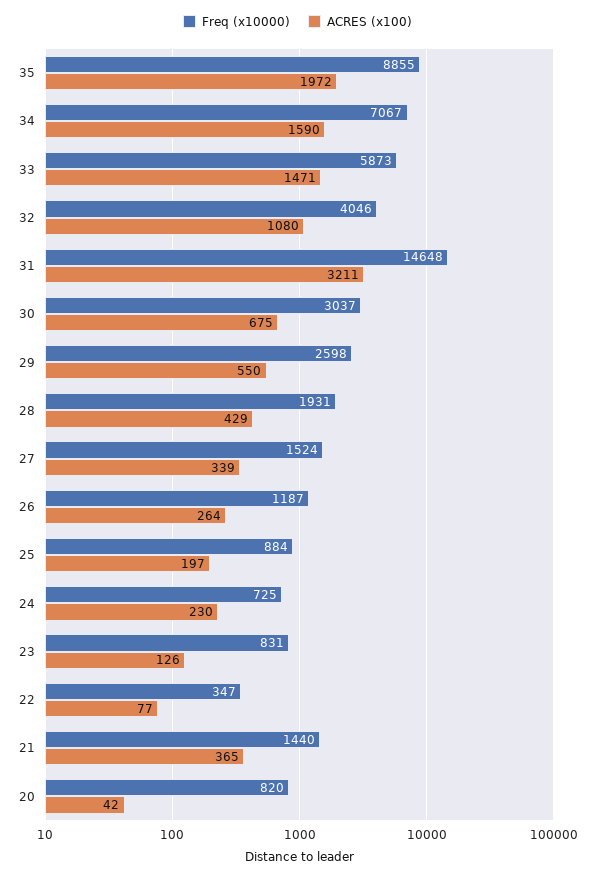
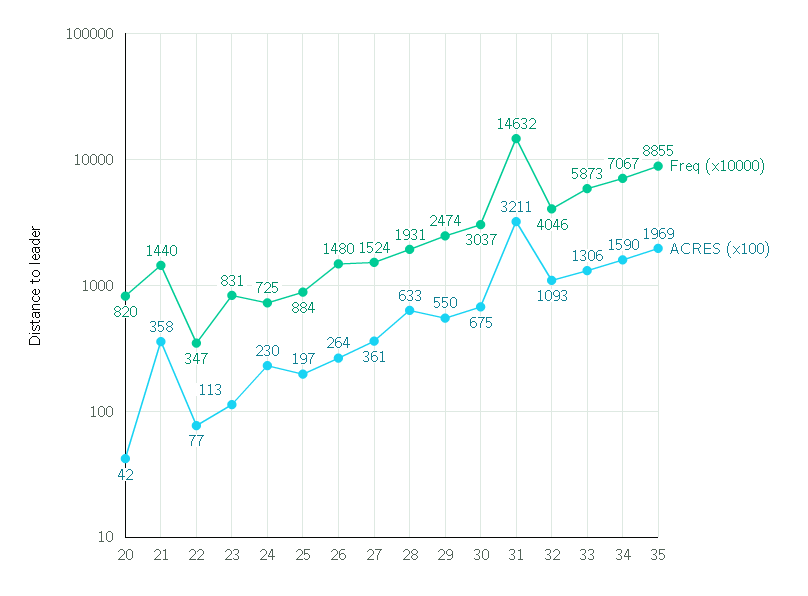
  {
    "Freq (x10000)": {
      "35": 8855,
      "34": 7067,
      "33": 5873,
      "32": 4046,
-     "31": 14648,
+     "31": 14632,
      "30": 3037,
-     "29": 2598,
+     "29": 2474,
      "28": 1931,
      "27": 1524,
-     "26": 1187,
+     "26": 1480,
      "25": 884,
      "24": 725,
      "23": 831,
      "22": 347,
      "21": 1440,
      "20": 820
    },
    "ACRES (x100)": {
-     "35": 1972,
+     "35": 1969,
      "34": 1590,
-     "33": 1471,
+     "33": 1306,
-     "32": 1080,
+     "32": 1093,
      "31": 3211,
      "30": 675,
      "29": 550,
-     "28": 429,
+     "28": 633,
-     "27": 339,
+     "27": 361,
      "26": 264,
      "25": 197,
      "24": 230,
-     "23": 126,
+     "23": 113,
      "22": 77,
-     "21": 365,
+     "21": 358,
      "20": 42
    }
  }

